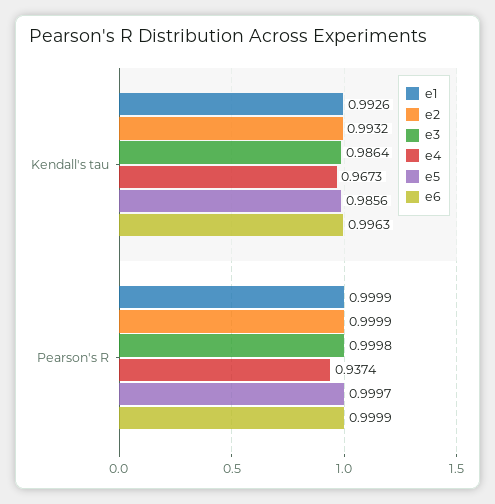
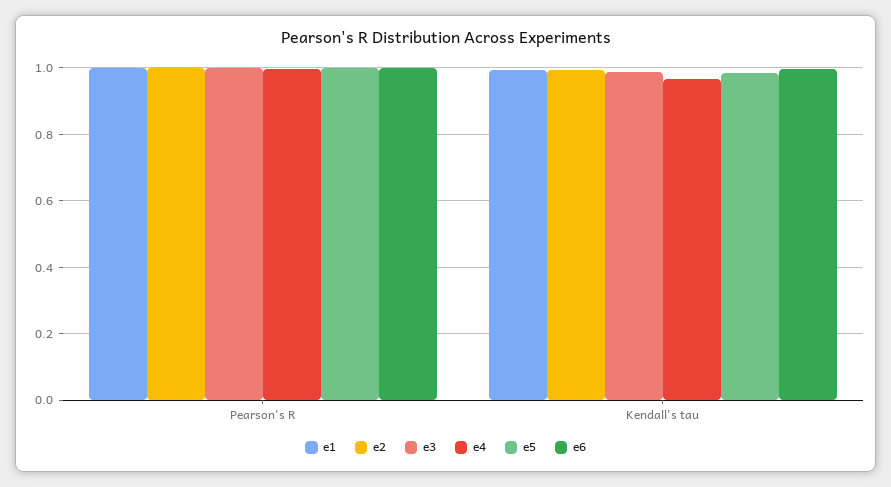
  {
    "e1": {
      "Kendall's tau": 0.9926,
      "Pearson's R": 0.9999
    },
    "e2": {
      "Kendall's tau": 0.9932,
      "Pearson's R": 0.9999
    },
    "e3": {
      "Kendall's tau": 0.9864,
      "Pearson's R": 0.9998
    },
    "e4": {
      "Kendall's tau": 0.9673,
-     "Pearson's R": 0.9374
+     "Pearson's R": 1
    },
    "e5": {
      "Kendall's tau": 0.9856,
      "Pearson's R": 0.9997
    },
    "e6": {
      "Kendall's tau": 0.9963,
      "Pearson's R": 0.9999
    }
  }

